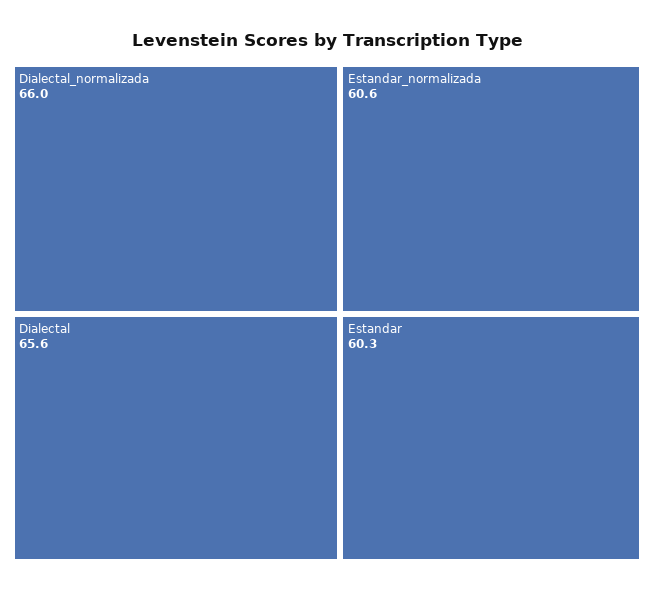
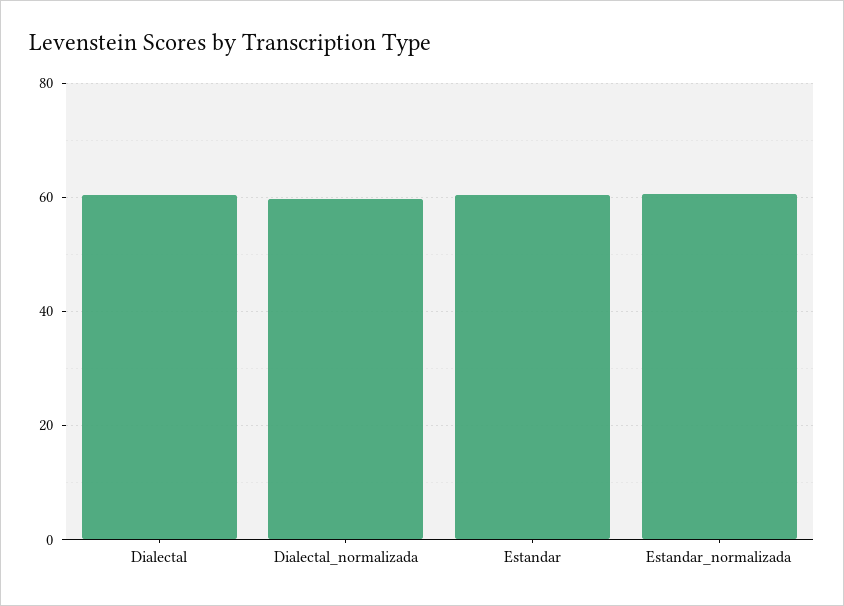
  {
-   "Dialectal_normalizada": 66,
+   "Dialectal_normalizada": 60,
-   "Dialectal": 65.6,
+   "Dialectal": 60,
    "Estandar_normalizada": 60.6,
    "Estandar": 60.3
  }

